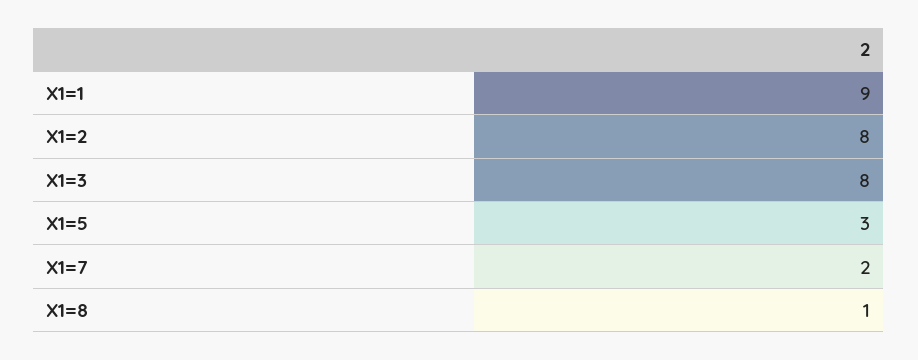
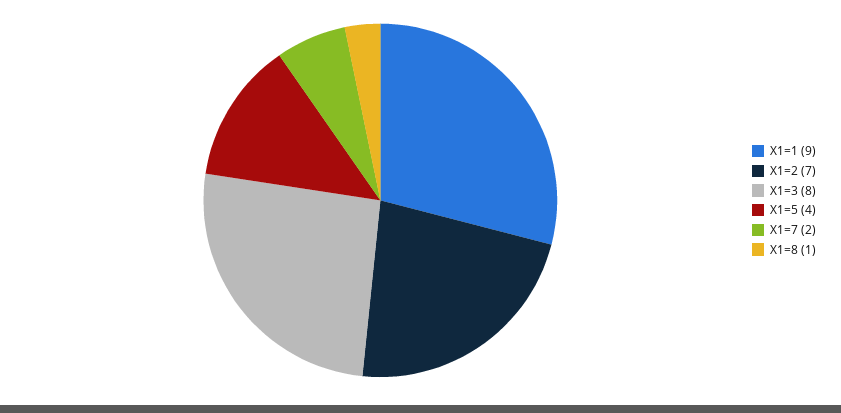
  {
    "X1=1": 9,
-   "X1=2": 8,
+   "X1=2": 7,
    "X1=3": 8,
-   "X1=5": 3,
+   "X1=5": 4,
    "X1=7": 2,
    "X1=8": 1
  }

